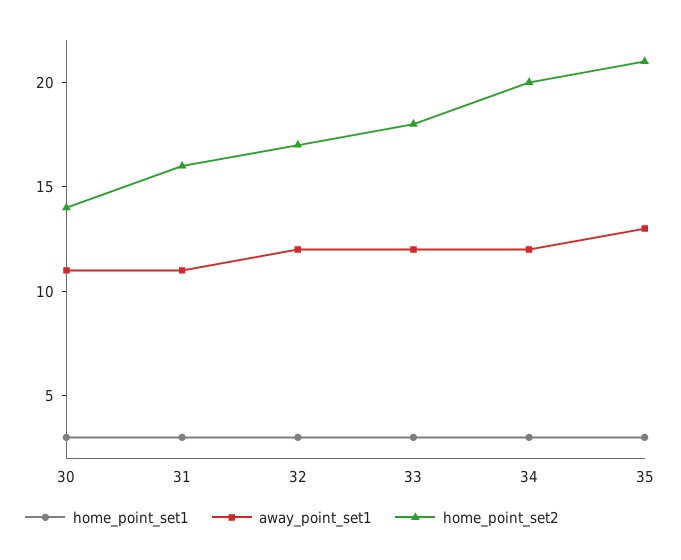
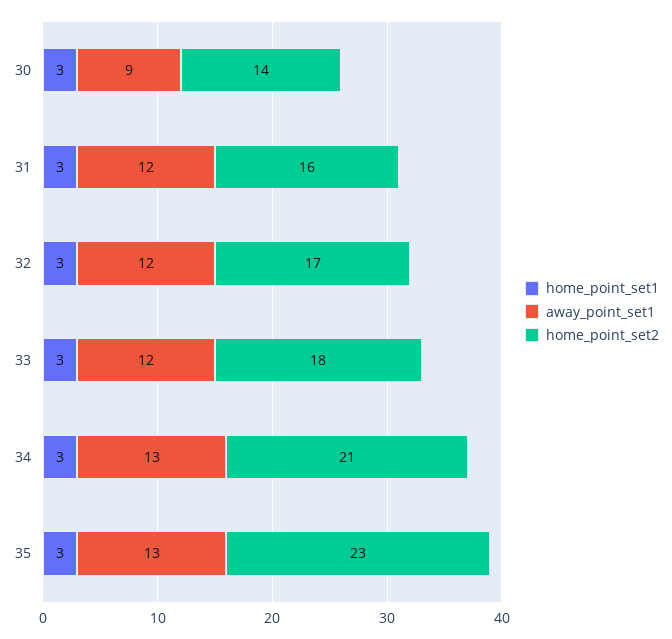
  {
    "home_point_set1": {
      "30": 3,
      "31": 3,
      "32": 3,
      "33": 3,
      "34": 3,
      "35": 3
    },
    "away_point_set1": {
-     "30": 11,
+     "30": 9,
-     "31": 11,
+     "31": 12,
      "32": 12,
      "33": 12,
-     "34": 12,
+     "34": 13,
      "35": 13
    },
    "home_point_set2": {
      "30": 14,
      "31": 16,
      "32": 17,
      "33": 18,
-     "34": 20,
+     "34": 21,
-     "35": 21
+     "35": 23
    }
  }

